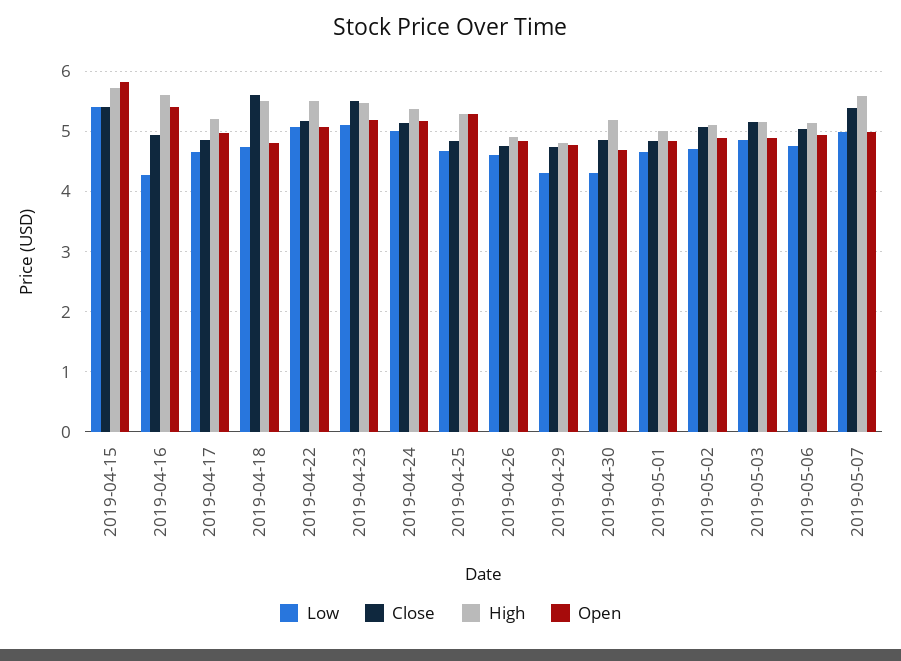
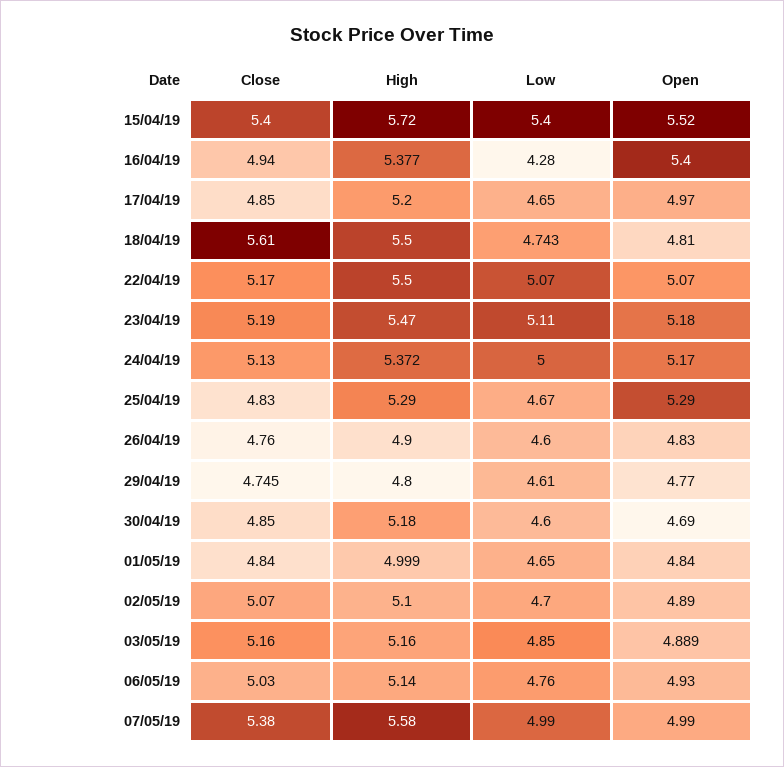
  {
    "Low": {
      "2019-04-15": 5.4,
      "2019-04-16": 4.28,
      "2019-04-17": 4.65,
      "2019-04-18": 4.743,
      "2019-04-22": 5.07,
      "2019-04-23": 5.11,
      "2019-04-24": 5,
      "2019-04-25": 4.67,
      "2019-04-26": 4.6,
-     "2019-04-29": 4.3,
+     "2019-04-29": 4.61,
-     "2019-04-30": 4.3,
+     "2019-04-30": 4.6,
      "2019-05-01": 4.65,
      "2019-05-02": 4.7,
      "2019-05-03": 4.85,
      "2019-05-06": 4.76,
      "2019-05-07": 4.99
    },
    "Close": {
      "2019-04-15": 5.4,
      "2019-04-16": 4.94,
      "2019-04-17": 4.85,
      "2019-04-18": 5.61,
      "2019-04-22": 5.17,
-     "2019-04-23": 5.5,
+     "2019-04-23": 5.19,
      "2019-04-24": 5.13,
      "2019-04-25": 4.83,
      "2019-04-26": 4.76,
      "2019-04-29": 4.745,
      "2019-04-30": 4.85,
      "2019-05-01": 4.84,
      "2019-05-02": 5.07,
      "2019-05-03": 5.16,
      "2019-05-06": 5.03,
      "2019-05-07": 5.38
    },
    "High": {
      "2019-04-15": 5.72,
-     "2019-04-16": 5.6,
+     "2019-04-16": 5.377,
      "2019-04-17": 5.2,
      "2019-04-18": 5.5,
      "2019-04-22": 5.5,
      "2019-04-23": 5.47,
      "2019-04-24": 5.372,
      "2019-04-25": 5.29,
      "2019-04-26": 4.9,
      "2019-04-29": 4.8,
      "2019-04-30": 5.18,
      "2019-05-01": 4.999,
      "2019-05-02": 5.1,
      "2019-05-03": 5.16,
      "2019-05-06": 5.14,
      "2019-05-07": 5.58
    },
    "Open": {
-     "2019-04-15": 5.8,
+     "2019-04-15": 5.52,
      "2019-04-16": 5.4,
      "2019-04-17": 4.97,
      "2019-04-18": 4.81,
      "2019-04-22": 5.07,
      "2019-04-23": 5.18,
      "2019-04-24": 5.17,
      "2019-04-25": 5.29,
      "2019-04-26": 4.83,
      "2019-04-29": 4.77,
      "2019-04-30": 4.69,
      "2019-05-01": 4.84,
      "2019-05-02": 4.89,
      "2019-05-03": 4.889,
      "2019-05-06": 4.93,
      "2019-05-07": 4.99
    }
  }

